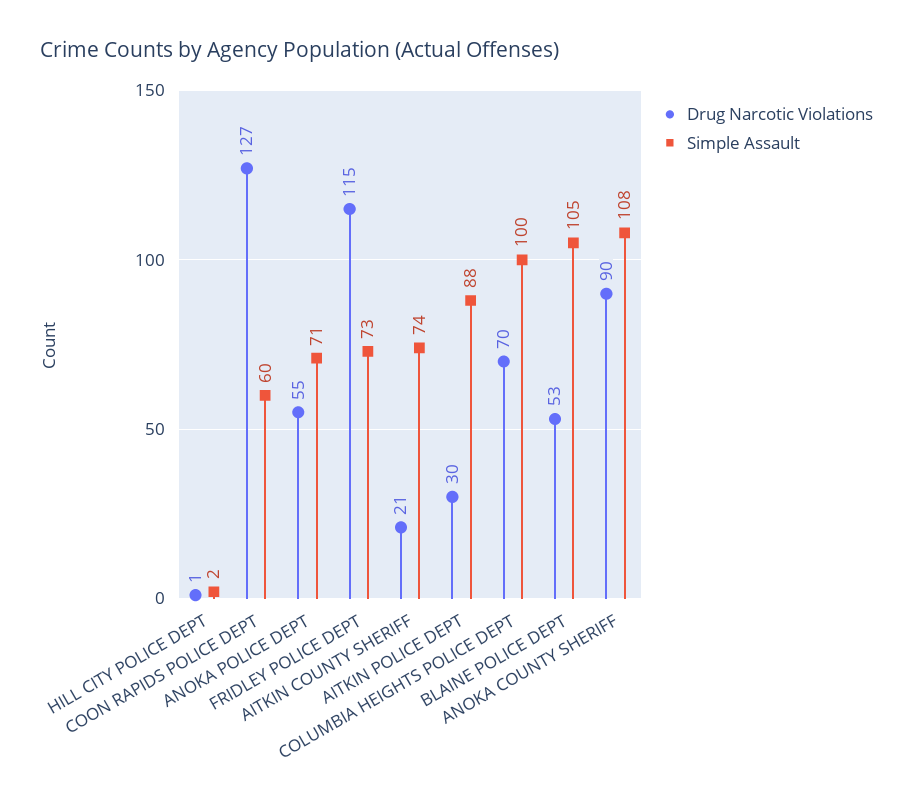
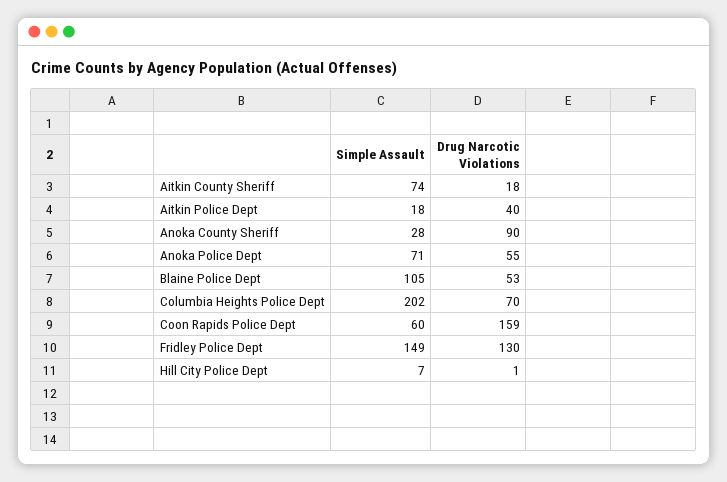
  {
    "Drug Narcotic Violations": {
      "HILL CITY POLICE DEPT": 1,
-     "COON RAPIDS POLICE DEPT": 127,
+     "COON RAPIDS POLICE DEPT": 159,
      "ANOKA POLICE DEPT": 55,
-     "FRIDLEY POLICE DEPT": 115,
+     "FRIDLEY POLICE DEPT": 130,
-     "AITKIN COUNTY SHERIFF": 21,
+     "AITKIN COUNTY SHERIFF": 18,
-     "AITKIN POLICE DEPT": 30,
+     "AITKIN POLICE DEPT": 40,
      "COLUMBIA HEIGHTS POLICE DEPT": 70,
      "BLAINE POLICE DEPT": 53,
      "ANOKA COUNTY SHERIFF": 90
    },
    "Simple Assault": {
-     "HILL CITY POLICE DEPT": 2,
+     "HILL CITY POLICE DEPT": 7,
      "COON RAPIDS POLICE DEPT": 60,
      "ANOKA POLICE DEPT": 71,
-     "FRIDLEY POLICE DEPT": 73,
+     "FRIDLEY POLICE DEPT": 149,
      "AITKIN COUNTY SHERIFF": 74,
-     "AITKIN POLICE DEPT": 88,
+     "AITKIN POLICE DEPT": 18,
-     "COLUMBIA HEIGHTS POLICE DEPT": 100,
+     "COLUMBIA HEIGHTS POLICE DEPT": 202,
      "BLAINE POLICE DEPT": 105,
-     "ANOKA COUNTY SHERIFF": 108
+     "ANOKA COUNTY SHERIFF": 28
    }
  }

